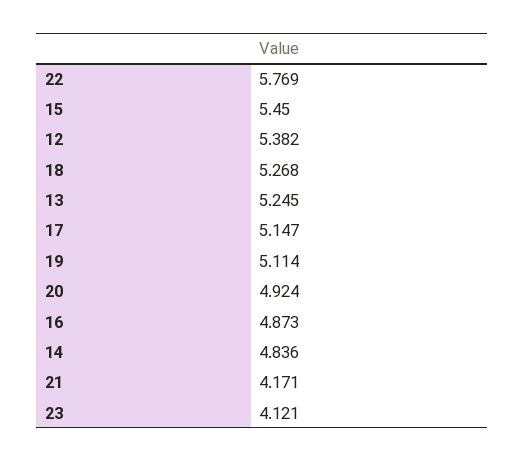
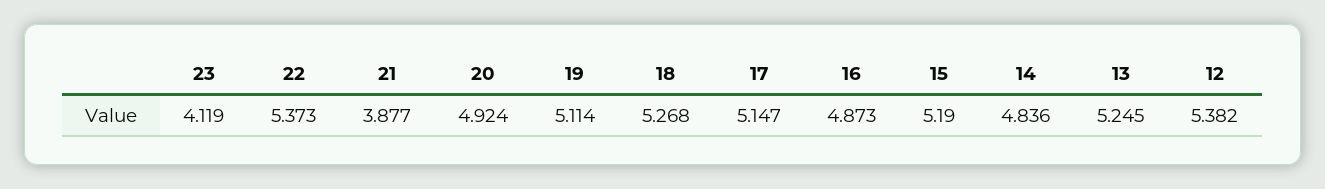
  {
-   "22": 5.769,
+   "22": 5.373,
-   "15": 5.45,
+   "15": 5.19,
    "12": 5.382,
    "18": 5.268,
    "13": 5.245,
    "17": 5.147,
    "19": 5.114,
    "20": 4.924,
    "16": 4.873,
    "14": 4.836,
-   "21": 4.171,
+   "21": 3.877,
-   "23": 4.121
+   "23": 4.119
  }

